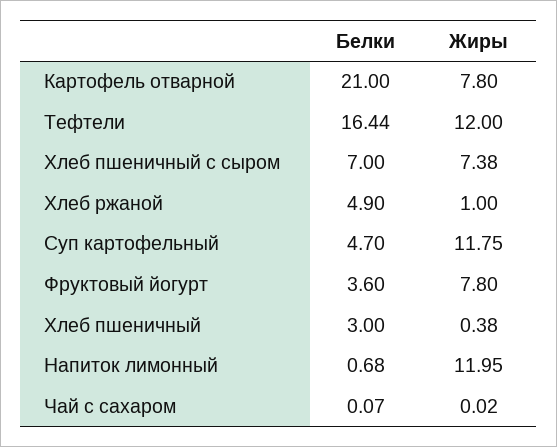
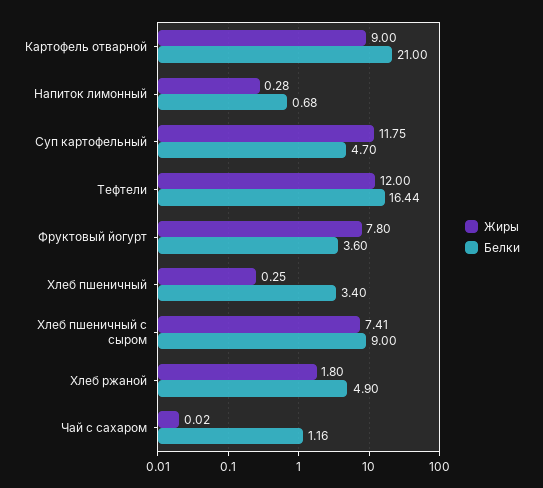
  {
    "Белки": {
      "Картофель отварной": 21,
      "Тефтели": 16.44,
-     "Хлеб пшеничный с сыром": 7,
+     "Хлеб пшеничный с сыром": 9,
      "Хлеб ржаной": 4.9,
      "Суп картофельный": 4.7,
      "Фруктовый йогурт": 3.6,
-     "Хлеб пшеничный": 3,
+     "Хлеб пшеничный": 3.4,
      "Напиток лимонный": 0.68,
-     "Чай с сахаром": 0.07
+     "Чай с сахаром": 1.16
    },
    "Жиры": {
-     "Картофель отварной": 7.8,
+     "Картофель отварной": 9,
      "Тефтели": 12,
-     "Хлеб пшеничный с сыром": 7.38,
+     "Хлеб пшеничный с сыром": 7.41,
-     "Хлеб ржаной": 1,
+     "Хлеб ржаной": 1.8,
      "Суп картофельный": 11.75,
      "Фруктовый йогурт": 7.8,
-     "Хлеб пшеничный": 0.38,
+     "Хлеб пшеничный": 0.25,
-     "Напиток лимонный": 11.95,
+     "Напиток лимонный": 0.28,
      "Чай с сахаром": 0.02
    }
  }

